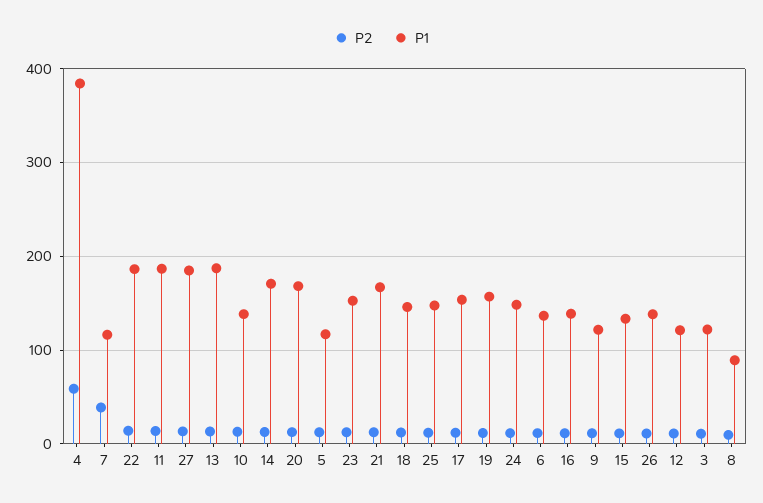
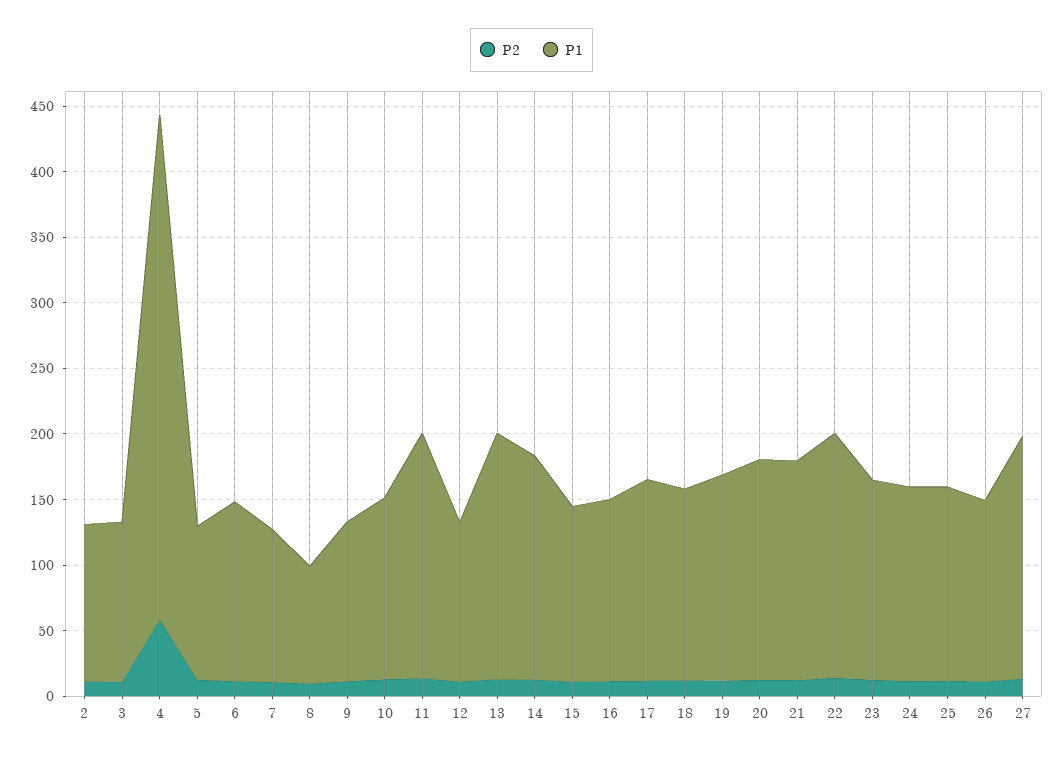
  {
    "P2": {
      "4": 60,
-     "7": 40,
+     "7": 10,
      "22": 10,
      "11": 10,
      "27": 10,
      "13": 10,
      "10": 10,
      "14": 10,
      "20": 10,
      "5": 10,
      "23": 10,
      "21": 10,
      "18": 10,
      "25": 10,
      "17": 10,
      "19": 10,
      "24": 10,
      "6": 10,
      "16": 10,
      "9": 10,
      "15": 10,
      "26": 10,
      "12": 10,
      "3": 10,
-     "8": 10
+     "8": 10,
+     "2": 10
    },
    "P1": {
      "4": 380,
      "7": 120,
      "22": 190,
      "11": 190,
      "27": 180,
      "13": 190,
      "10": 140,
      "14": 170,
      "20": 170,
      "5": 120,
      "23": 150,
      "21": 170,
      "18": 150,
      "25": 150,
      "17": 150,
      "19": 160,
      "24": 150,
      "6": 140,
      "16": 140,
      "9": 120,
      "15": 130,
      "26": 140,
      "12": 120,
      "3": 120,
-     "8": 90
+     "8": 90,
+     "2": 120
    }
  }

